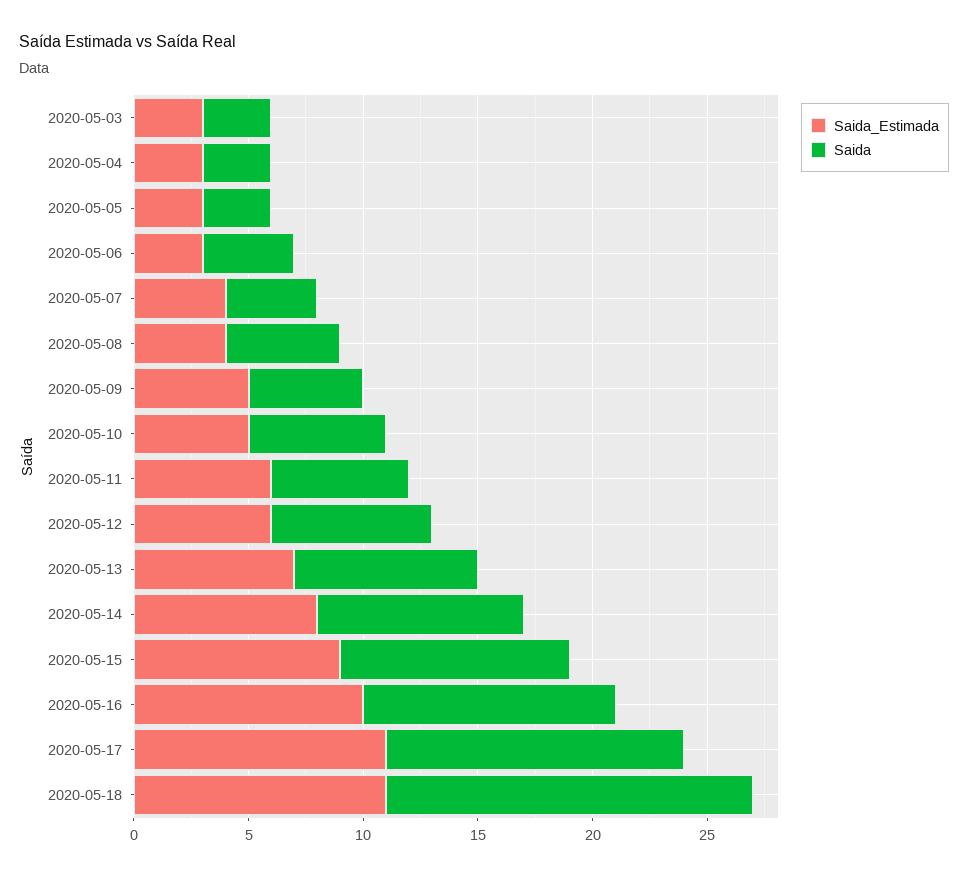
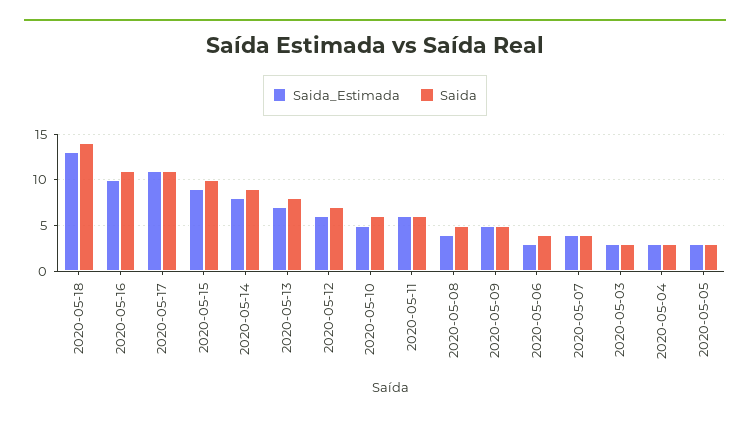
  {
    "Saida_Estimada": {
      "2020-05-03": 3,
      "2020-05-04": 3,
      "2020-05-05": 3,
      "2020-05-06": 3,
      "2020-05-07": 4,
      "2020-05-08": 4,
      "2020-05-09": 5,
      "2020-05-10": 5,
      "2020-05-11": 6,
      "2020-05-12": 6,
      "2020-05-13": 7,
      "2020-05-14": 8,
      "2020-05-15": 9,
      "2020-05-16": 10,
      "2020-05-17": 11,
-     "2020-05-18": 11
+     "2020-05-18": 13
    },
    "Saida": {
      "2020-05-03": 3,
      "2020-05-04": 3,
      "2020-05-05": 3,
      "2020-05-06": 4,
      "2020-05-07": 4,
      "2020-05-08": 5,
      "2020-05-09": 5,
      "2020-05-10": 6,
      "2020-05-11": 6,
      "2020-05-12": 7,
      "2020-05-13": 8,
      "2020-05-14": 9,
      "2020-05-15": 10,
      "2020-05-16": 11,
-     "2020-05-17": 13,
+     "2020-05-17": 11,
-     "2020-05-18": 16
+     "2020-05-18": 14
    }
  }

